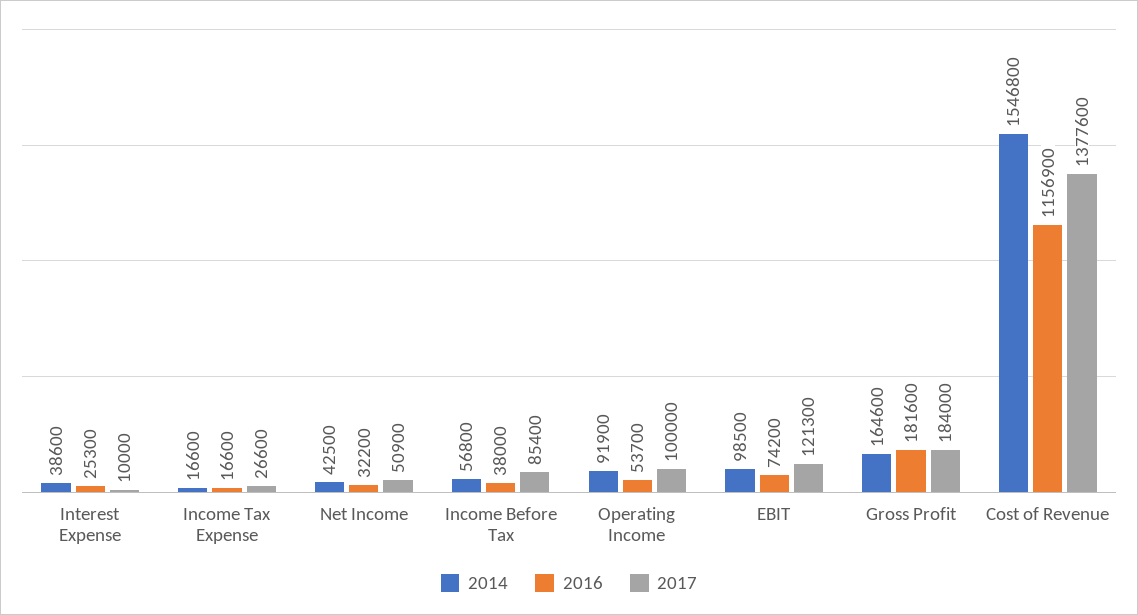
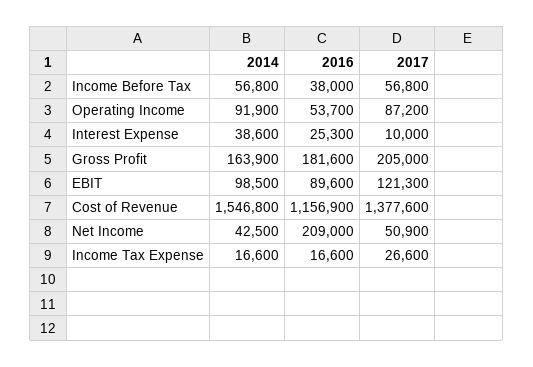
  {
    "2014": {
      "Interest Expense": 38600,
      "Income Tax Expense": 16600,
      "Net Income": 42500,
      "Income Before Tax": 56800,
      "Operating Income": 91900,
      "EBIT": 98500,
-     "Gross Profit": 164600,
+     "Gross Profit": 163900,
      "Cost of Revenue": 1546800
    },
    "2016": {
      "Interest Expense": 25300,
      "Income Tax Expense": 16600,
-     "Net Income": 32200,
+     "Net Income": 209000,
      "Income Before Tax": 38000,
      "Operating Income": 53700,
-     "EBIT": 74200,
+     "EBIT": 89600,
      "Gross Profit": 181600,
      "Cost of Revenue": 1156900
    },
    "2017": {
      "Interest Expense": 10000,
      "Income Tax Expense": 26600,
      "Net Income": 50900,
-     "Income Before Tax": 85400,
+     "Income Before Tax": 56800,
-     "Operating Income": 100000,
+     "Operating Income": 87200,
      "EBIT": 121300,
-     "Gross Profit": 184000,
+     "Gross Profit": 205000,
      "Cost of Revenue": 1377600
    }
  }

